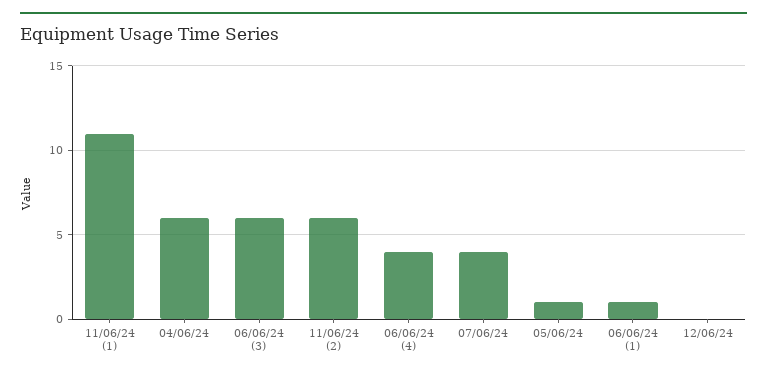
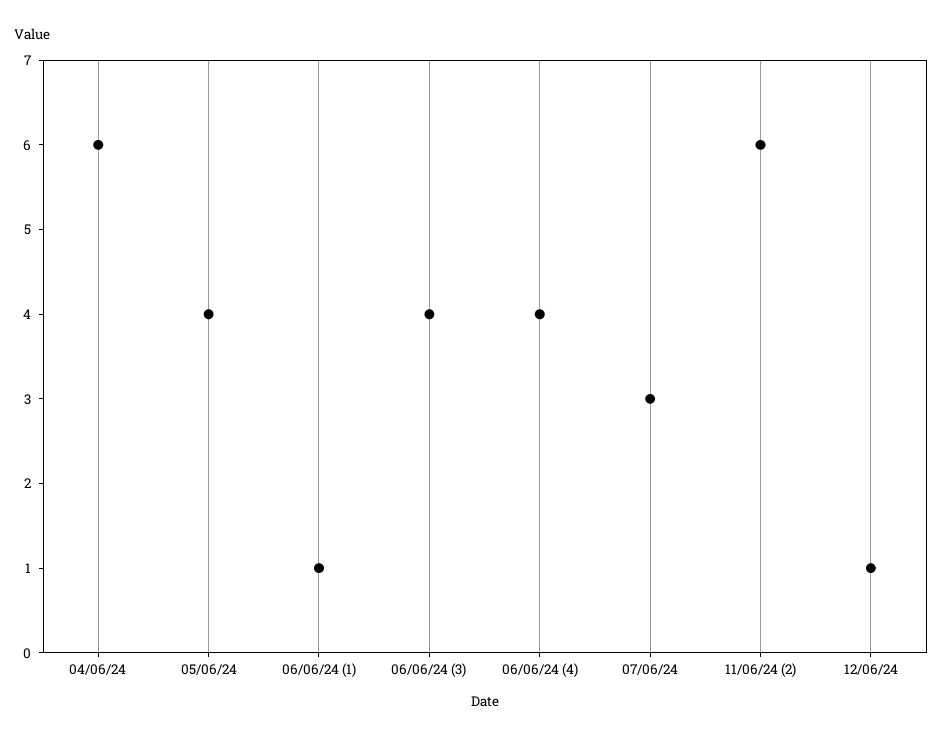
  {
-   "11/06/24 (1)": 11,
    "04/06/24": 6,
-   "06/06/24 (3)": 6,
+   "06/06/24 (3)": 4,
    "11/06/24 (2)": 6,
    "06/06/24 (4)": 4,
-   "07/06/24": 4,
+   "07/06/24": 3,
-   "05/06/24": 1,
+   "05/06/24": 4,
    "06/06/24 (1)": 1,
-   "12/06/24": 0
+   "12/06/24": 1
  }

